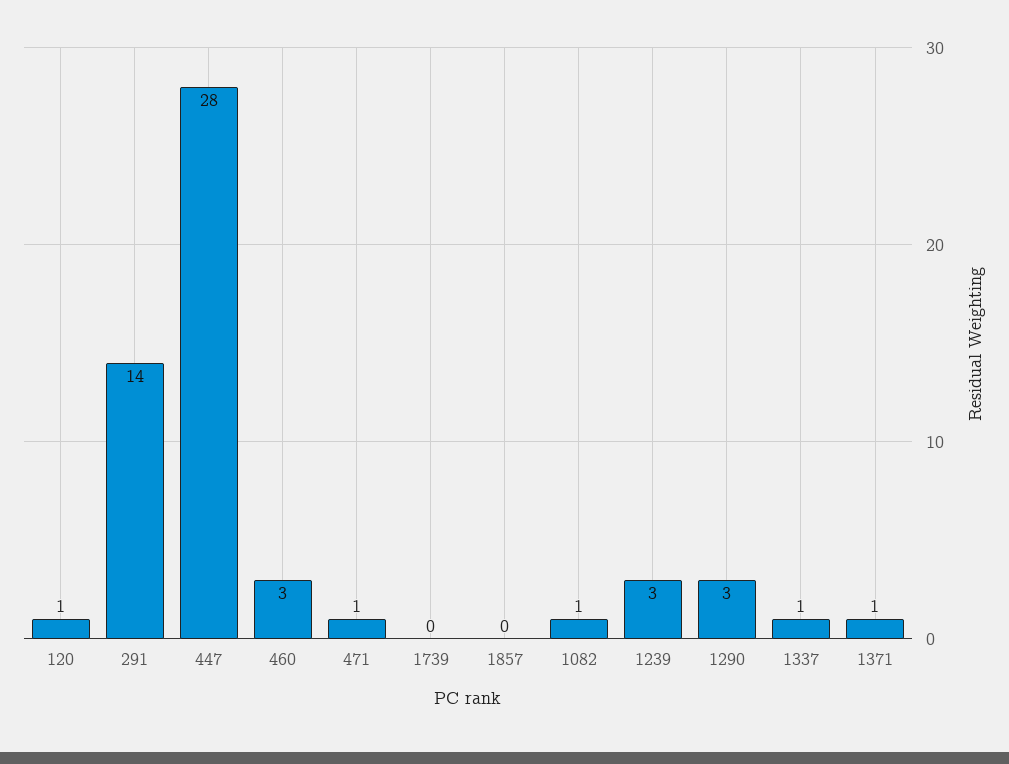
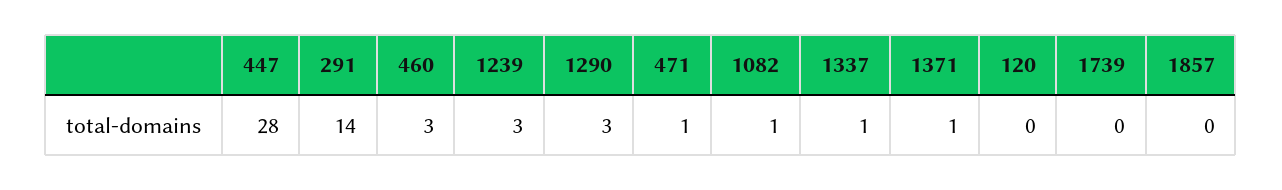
  {
-   "120": 1,
+   "120": 0,
    "291": 14,
    "447": 28,
    "460": 3,
    "471": 1,
    "1739": 0,
    "1857": 0,
    "1082": 1,
    "1239": 3,
    "1290": 3,
    "1337": 1,
    "1371": 1
  }

